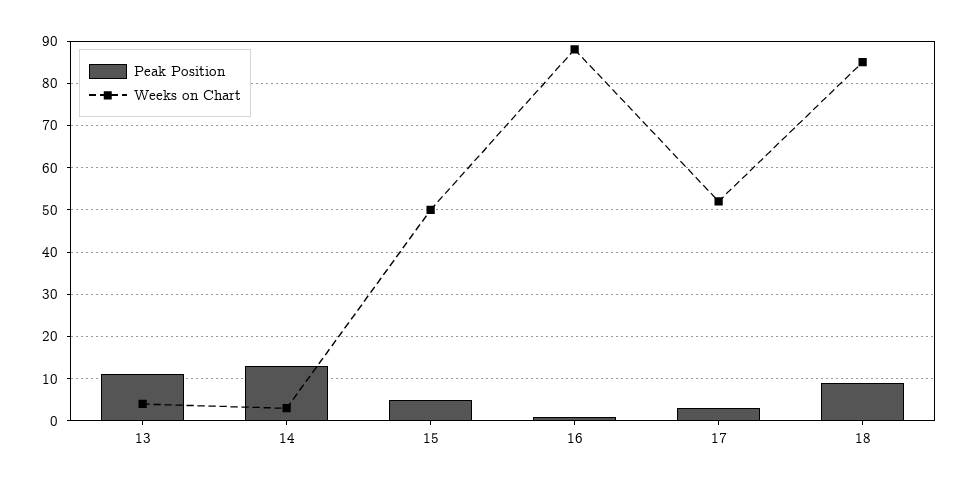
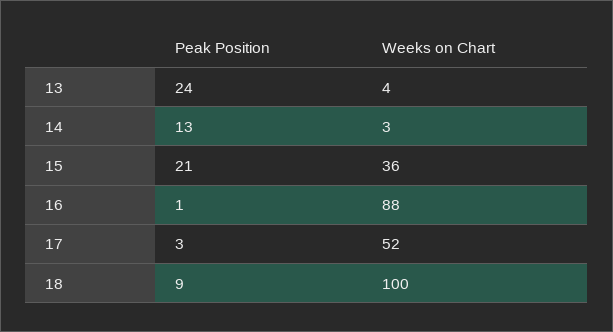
  {
    "Peak Position": {
-     "13": 10,
+     "13": 24,
      "14": 13,
-     "15": 5,
+     "15": 21,
      "16": 1,
      "17": 3,
      "18": 9
    },
    "Weeks on Chart": {
      "13": 4,
      "14": 3,
-     "15": 50,
+     "15": 36,
      "16": 88,
      "17": 52,
-     "18": 85
+     "18": 100
    }
  }

